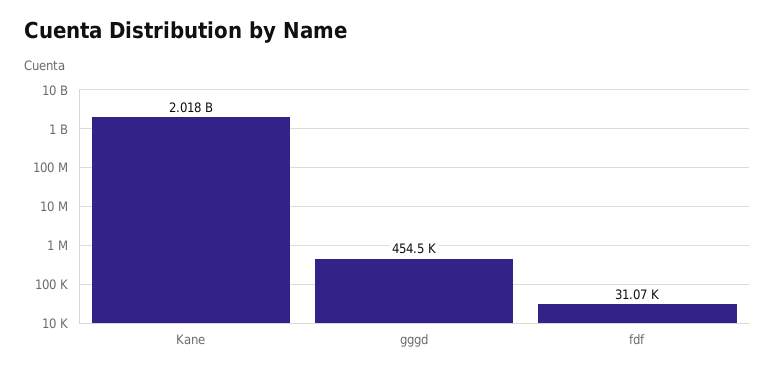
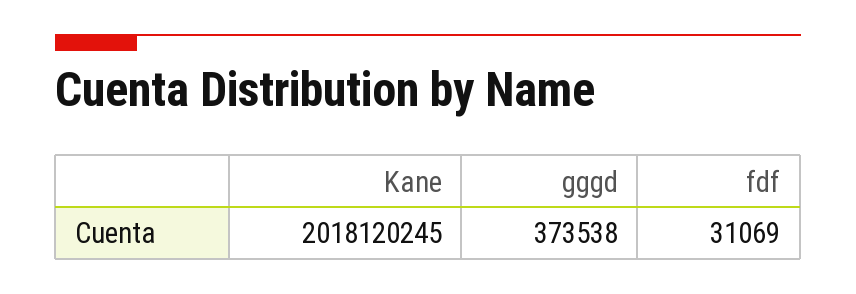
  {
    "Kane": 2018120245,
-   "gggd": 454500,
+   "gggd": 373538,
    "fdf": 31069
  }

